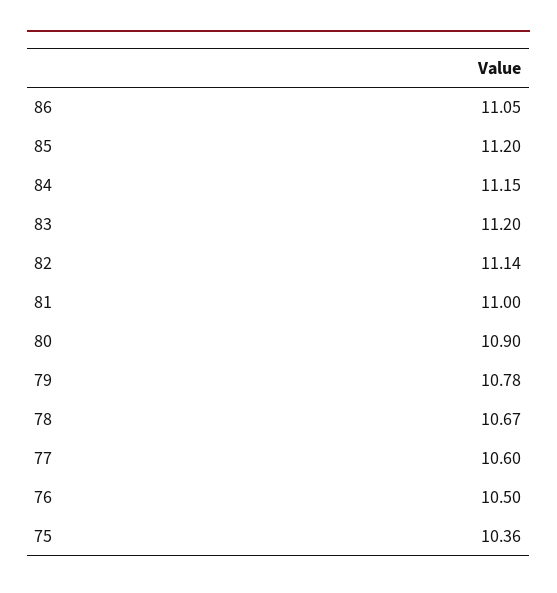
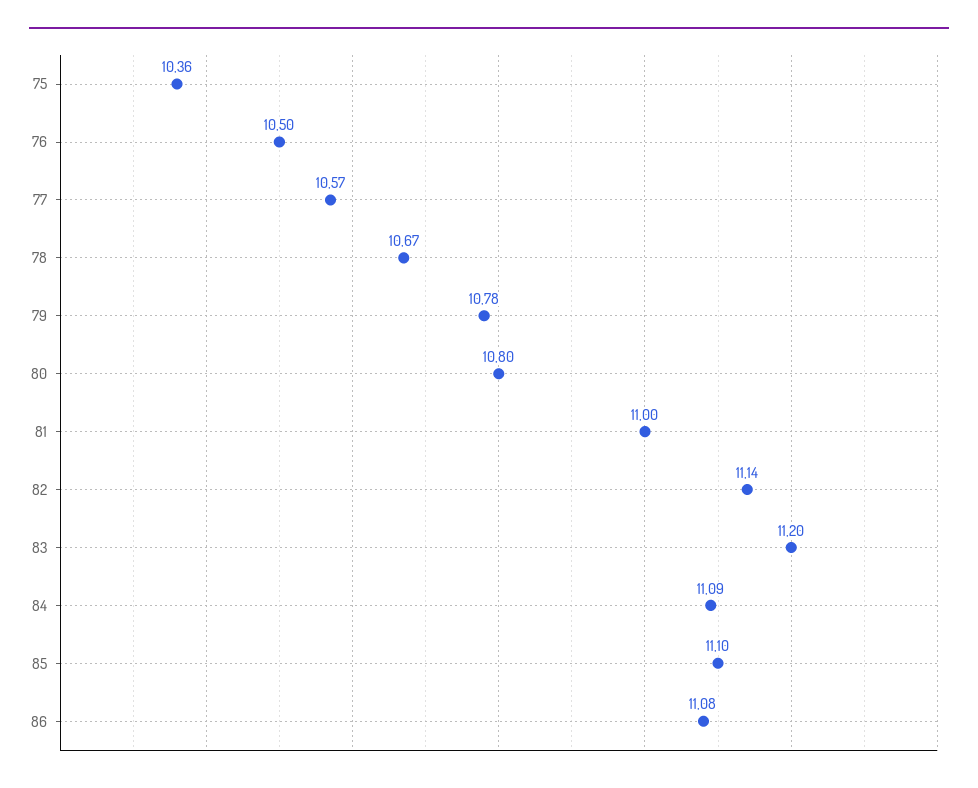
  {
-   "86": 11.05,
+   "86": 11.08,
-   "85": 11.2,
+   "85": 11.1,
-   "84": 11.15,
+   "84": 11.09,
    "83": 11.2,
    "82": 11.14,
    "81": 11,
-   "80": 10.9,
+   "80": 10.8,
    "79": 10.78,
    "78": 10.67,
-   "77": 10.6,
+   "77": 10.57,
    "76": 10.5,
    "75": 10.36
  }

